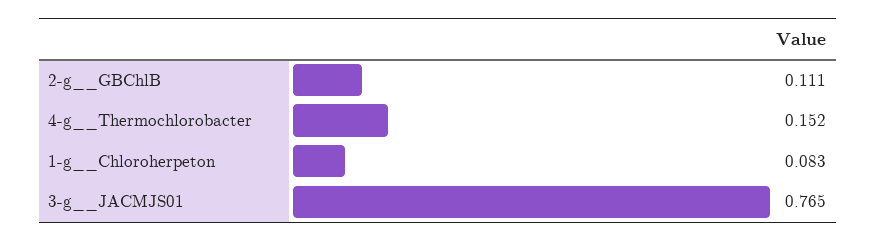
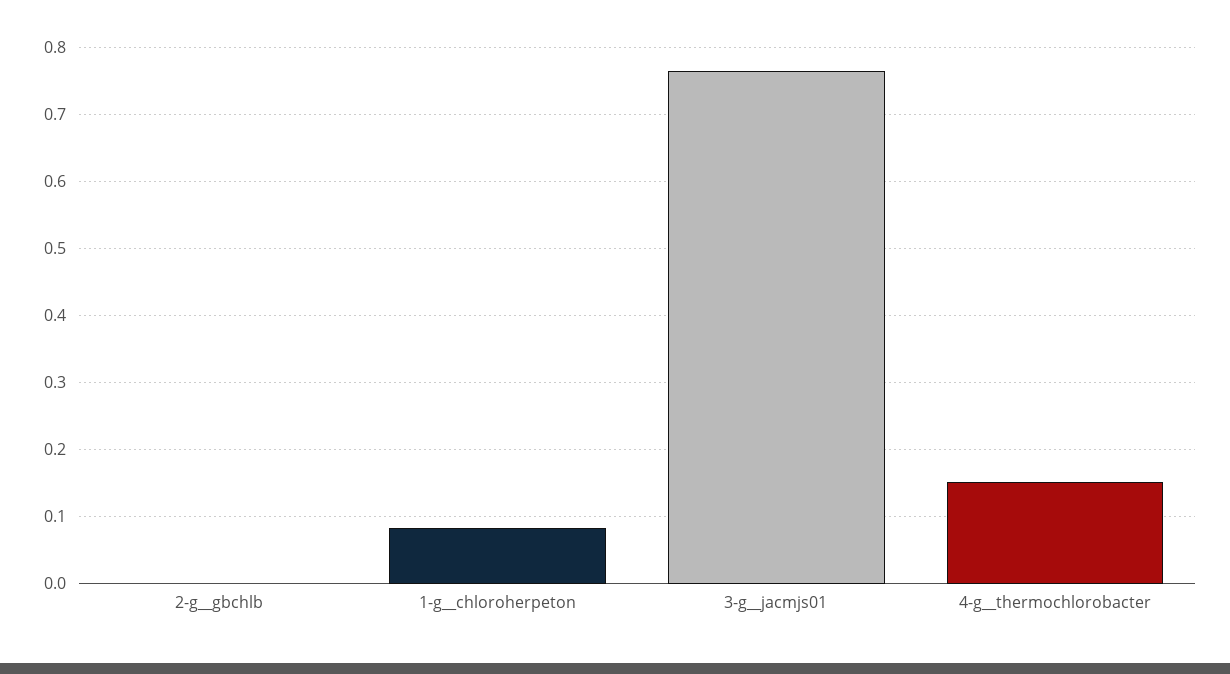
  {
-   "2-g__GBChlB": 0.111,
+   "2-g__GBChlB": 0,
    "4-g__Thermochlorobacter": 0.152,
    "1-g__Chloroherpeton": 0.083,
    "3-g__JACMJS01": 0.765
  }

